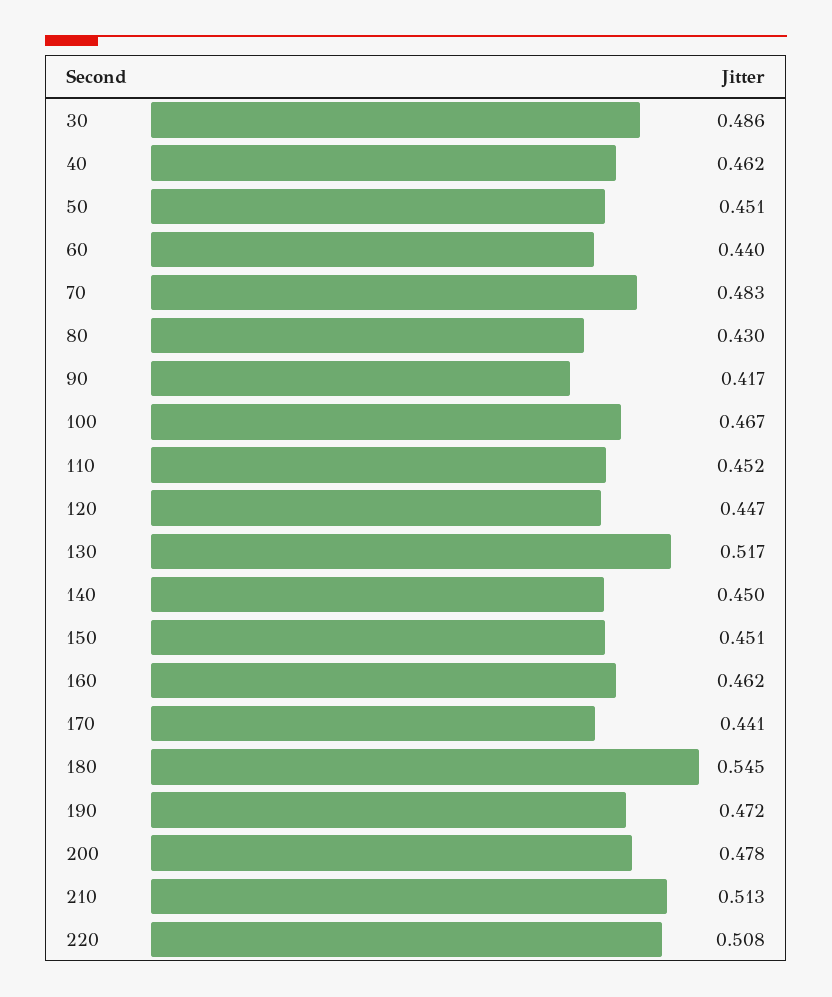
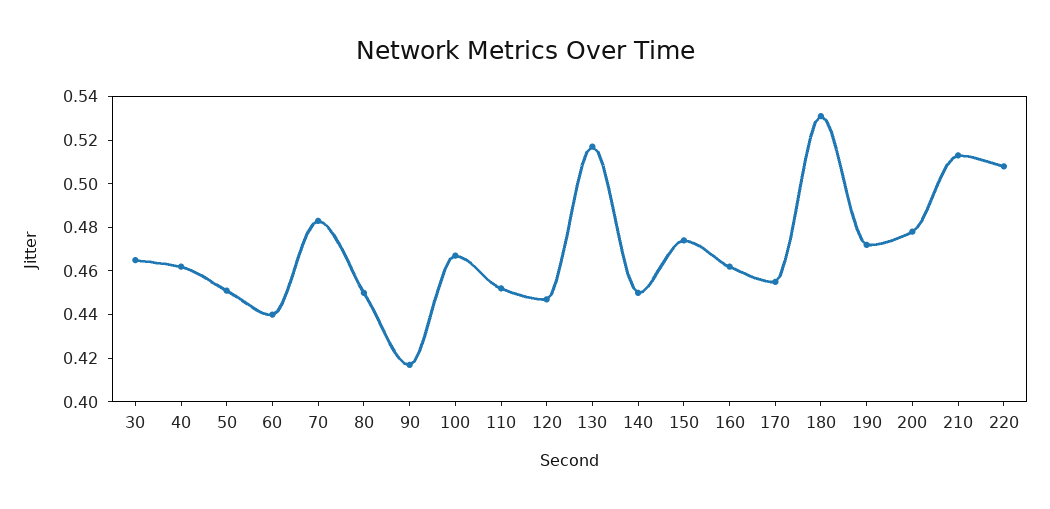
  {
-   "30": 0.486,
+   "30": 0.465,
    "40": 0.462,
    "50": 0.451,
    "60": 0.44,
    "70": 0.483,
-   "80": 0.43,
+   "80": 0.45,
    "90": 0.417,
    "100": 0.467,
    "110": 0.452,
    "120": 0.447,
    "130": 0.517,
    "140": 0.45,
-   "150": 0.451,
+   "150": 0.475,
    "160": 0.462,
-   "170": 0.441,
+   "170": 0.455,
-   "180": 0.545,
+   "180": 0.53,
    "190": 0.472,
    "200": 0.478,
    "210": 0.513,
    "220": 0.508
  }

